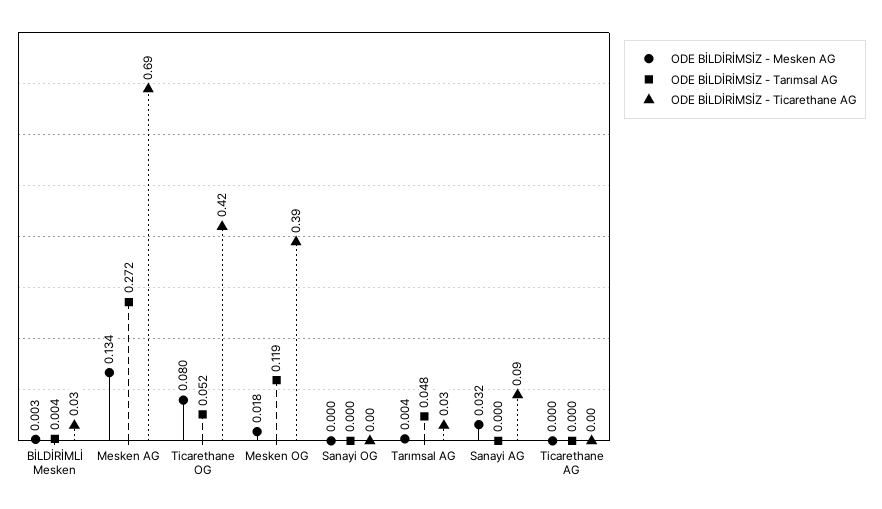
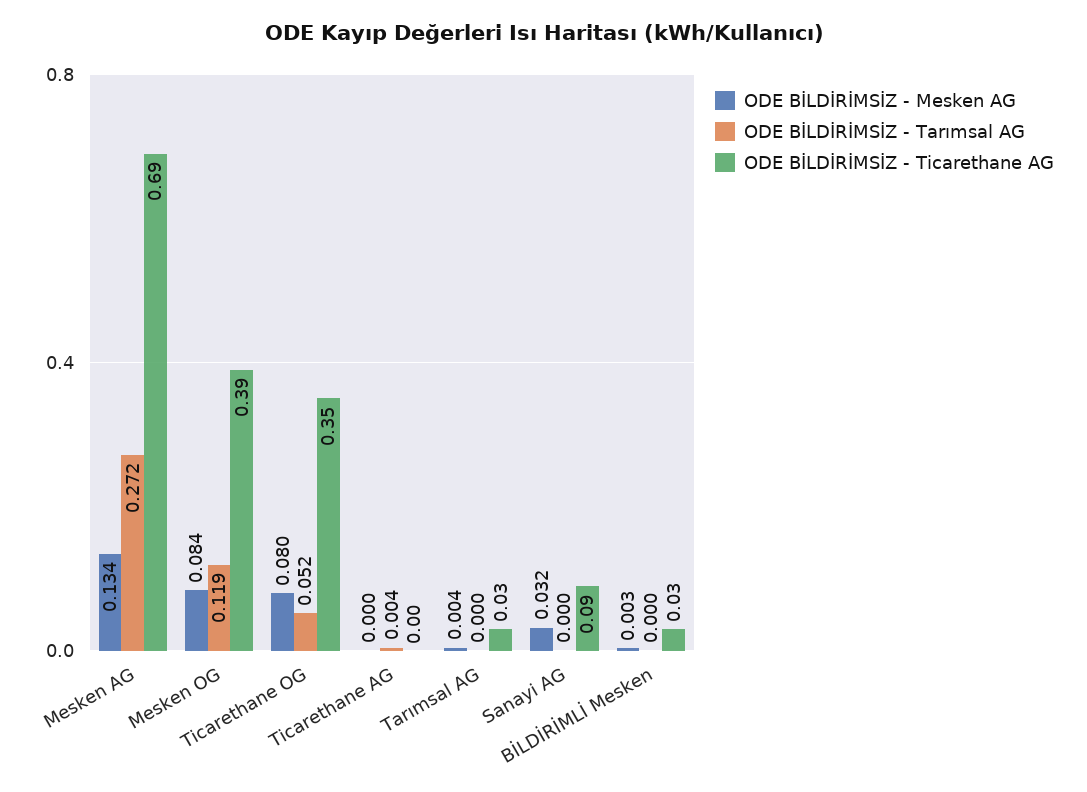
  {
    "ODE BİLDİRİMSİZ - Mesken AG": {
      "BİLDİRİMLİ Mesken": 0.003,
      "Mesken AG": 0.134,
      "Ticarethane OG": 0.08,
-     "Mesken OG": 0.018,
+     "Mesken OG": 0.084,
-     "Sanayi OG": 0,
      "Tarımsal AG": 0.004,
      "Sanayi AG": 0.032,
      "Ticarethane AG": 0
    },
    "ODE BİLDİRİMSİZ - Tarımsal AG": {
-     "BİLDİRİMLİ Mesken": 0.004,
+     "BİLDİRİMLİ Mesken": 0,
      "Mesken AG": 0.272,
      "Ticarethane OG": 0.052,
      "Mesken OG": 0.119,
-     "Sanayi OG": 0,
-     "Tarımsal AG": 0.048,
+     "Tarımsal AG": 0,
      "Sanayi AG": 0,
-     "Ticarethane AG": 0
+     "Ticarethane AG": 0.004
    },
    "ODE BİLDİRİMSİZ - Ticarethane AG": {
      "BİLDİRİMLİ Mesken": 0.03,
      "Mesken AG": 0.69,
-     "Ticarethane OG": 0.42,
+     "Ticarethane OG": 0.35,
      "Mesken OG": 0.39,
-     "Sanayi OG": 0,
      "Tarımsal AG": 0.03,
      "Sanayi AG": 0.09,
      "Ticarethane AG": 0
    }
  }

